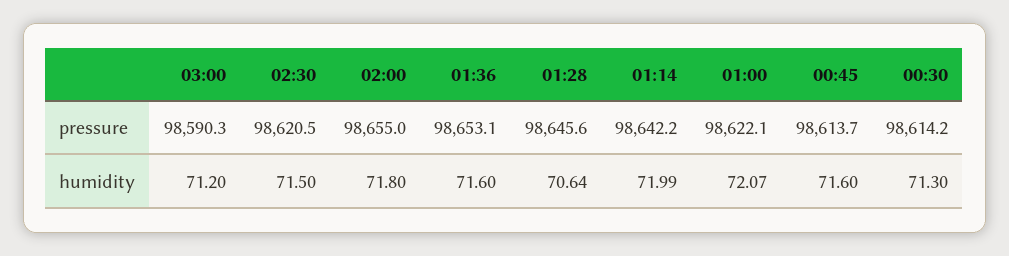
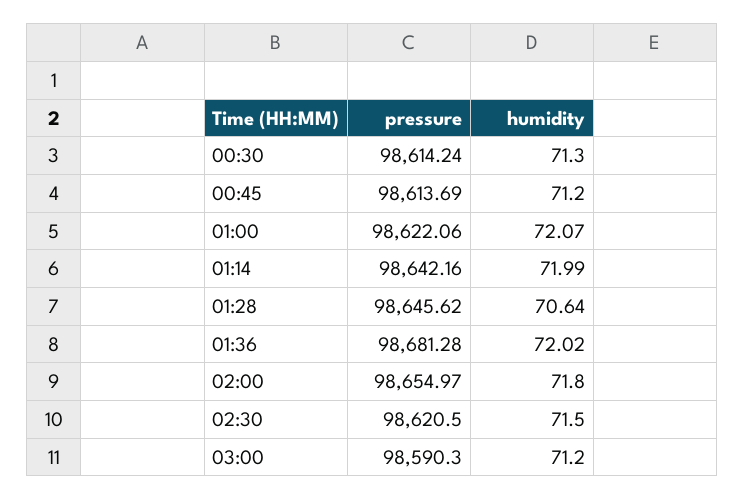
  {
    "03:00": {
      "pressure": 98590.3,
      "humidity": 71.2
    },
    "02:30": {
      "pressure": 98620.5,
      "humidity": 71.5
    },
    "02:00": {
      "pressure": 98654.97,
      "humidity": 71.8
    },
    "01:36": {
-     "pressure": 98653.1,
+     "pressure": 98681.28,
-     "humidity": 71.6
+     "humidity": 72.02
    },
    "01:28": {
      "pressure": 98645.62,
      "humidity": 70.64
    },
    "01:14": {
      "pressure": 98642.16,
      "humidity": 71.99
    },
    "01:00": {
      "pressure": 98622.06,
      "humidity": 72.07
    },
    "00:45": {
      "pressure": 98613.69,
-     "humidity": 71.6
+     "humidity": 71.2
    },
    "00:30": {
      "pressure": 98614.24,
      "humidity": 71.3
    }
  }

